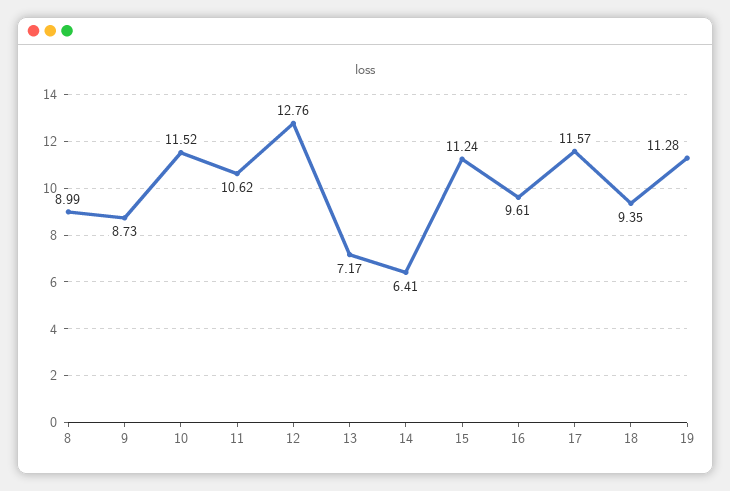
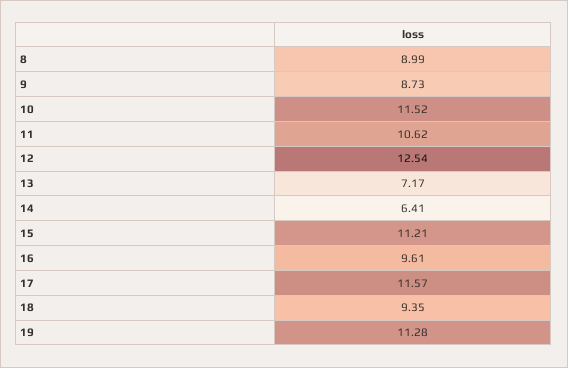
  {
    "8": 8.99,
    "9": 8.73,
    "10": 11.52,
    "11": 10.62,
-   "12": 12.76,
+   "12": 12.54,
    "13": 7.17,
    "14": 6.41,
-   "15": 11.24,
+   "15": 11.21,
    "16": 9.61,
    "17": 11.57,
    "18": 9.35,
    "19": 11.28
  }

